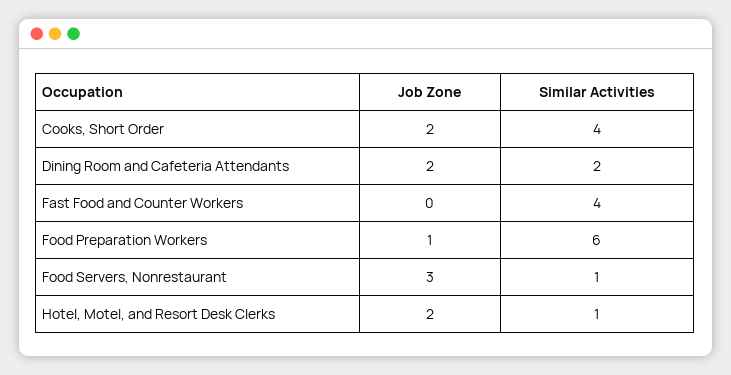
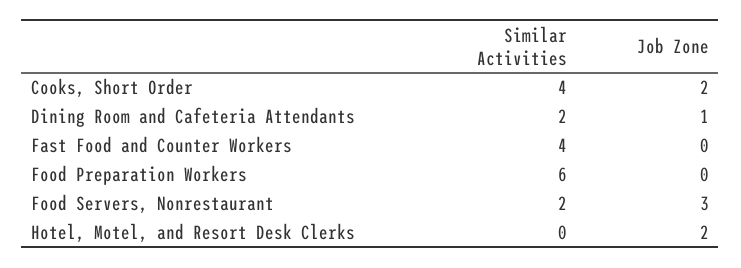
  {
    "Job Zone": {
      "Cooks, Short Order": 2,
-     "Dining Room and Cafeteria Attendants": 2,
+     "Dining Room and Cafeteria Attendants": 1,
      "Fast Food and Counter Workers": 0,
-     "Food Preparation Workers": 1,
+     "Food Preparation Workers": 0,
      "Food Servers, Nonrestaurant": 3,
      "Hotel, Motel, and Resort Desk Clerks": 2
    },
    "Similar Activities": {
      "Cooks, Short Order": 4,
      "Dining Room and Cafeteria Attendants": 2,
      "Fast Food and Counter Workers": 4,
      "Food Preparation Workers": 6,
-     "Food Servers, Nonrestaurant": 1,
+     "Food Servers, Nonrestaurant": 2,
-     "Hotel, Motel, and Resort Desk Clerks": 1
+     "Hotel, Motel, and Resort Desk Clerks": 0
    }
  }

